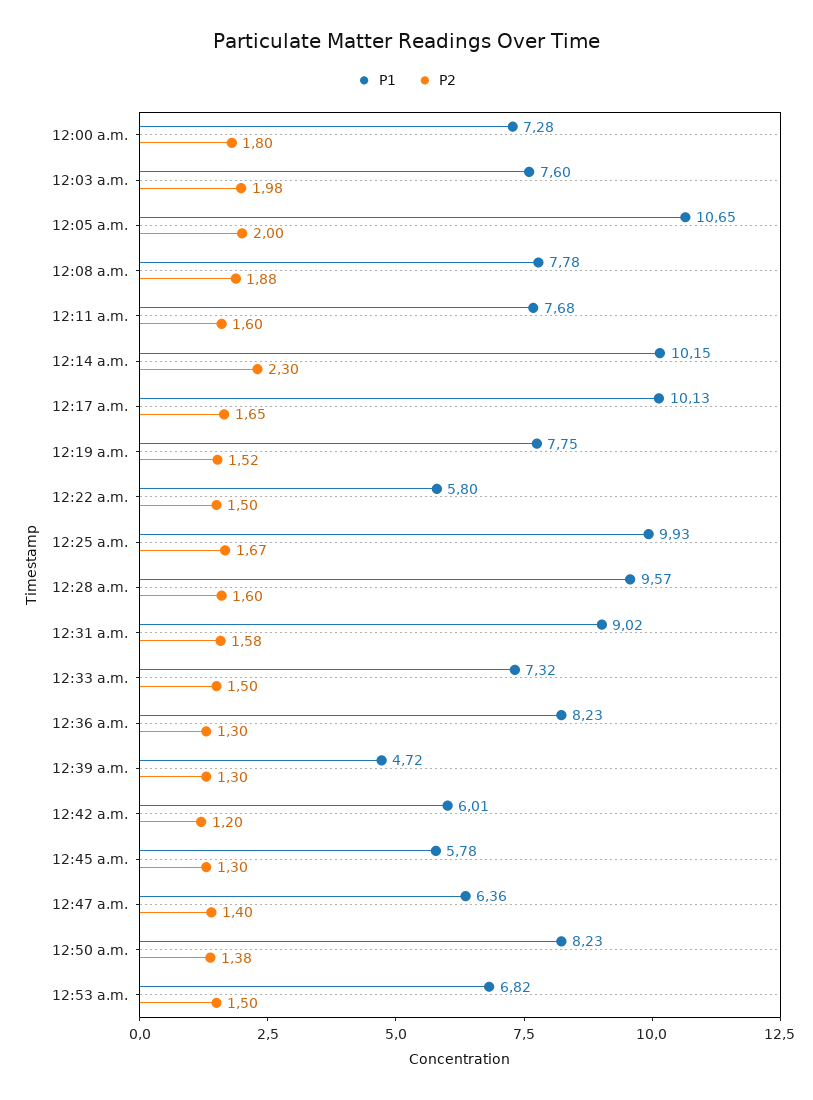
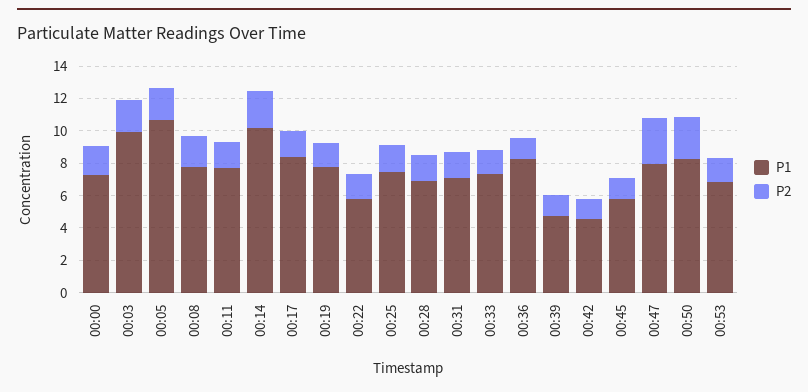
  {
    "P1": {
      "12:00 a.m.": 7.28,
-     "12:03 a.m.": 7.6,
+     "12:03 a.m.": 10,
      "12:05 a.m.": 10.65,
      "12:08 a.m.": 7.78,
      "12:11 a.m.": 7.68,
      "12:14 a.m.": 10.15,
-     "12:17 a.m.": 10.13,
+     "12:17 a.m.": 8.5,
      "12:19 a.m.": 7.75,
      "12:22 a.m.": 5.8,
-     "12:25 a.m.": 9.93,
+     "12:25 a.m.": 7.5,
-     "12:28 a.m.": 9.57,
+     "12:28 a.m.": 7,
-     "12:31 a.m.": 9.02,
+     "12:31 a.m.": 7,
      "12:33 a.m.": 7.32,
      "12:36 a.m.": 8.23,
      "12:39 a.m.": 4.72,
-     "12:42 a.m.": 6.01,
+     "12:42 a.m.": 4.5,
      "12:45 a.m.": 5.78,
-     "12:47 a.m.": 6.36,
+     "12:47 a.m.": 8,
      "12:50 a.m.": 8.23,
      "12:53 a.m.": 6.82
    },
    "P2": {
      "12:00 a.m.": 1.8,
      "12:03 a.m.": 1.98,
      "12:05 a.m.": 2,
      "12:08 a.m.": 1.88,
      "12:11 a.m.": 1.6,
      "12:14 a.m.": 2.3,
      "12:17 a.m.": 1.65,
      "12:19 a.m.": 1.52,
      "12:22 a.m.": 1.5,
      "12:25 a.m.": 1.67,
      "12:28 a.m.": 1.6,
      "12:31 a.m.": 1.58,
      "12:33 a.m.": 1.5,
      "12:36 a.m.": 1.3,
      "12:39 a.m.": 1.3,
      "12:42 a.m.": 1.2,
      "12:45 a.m.": 1.3,
-     "12:47 a.m.": 1.4,
+     "12:47 a.m.": 3,
-     "12:50 a.m.": 1.38,
+     "12:50 a.m.": 2.5,
      "12:53 a.m.": 1.5
    }
  }

